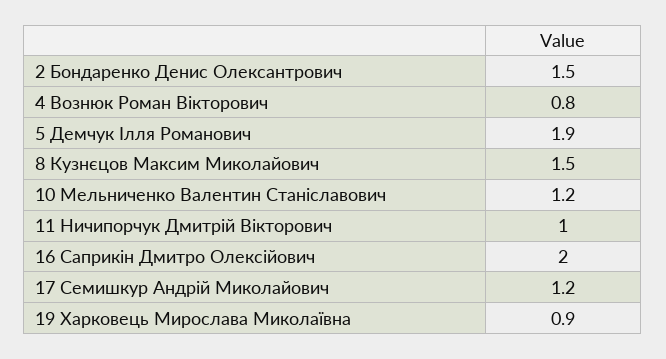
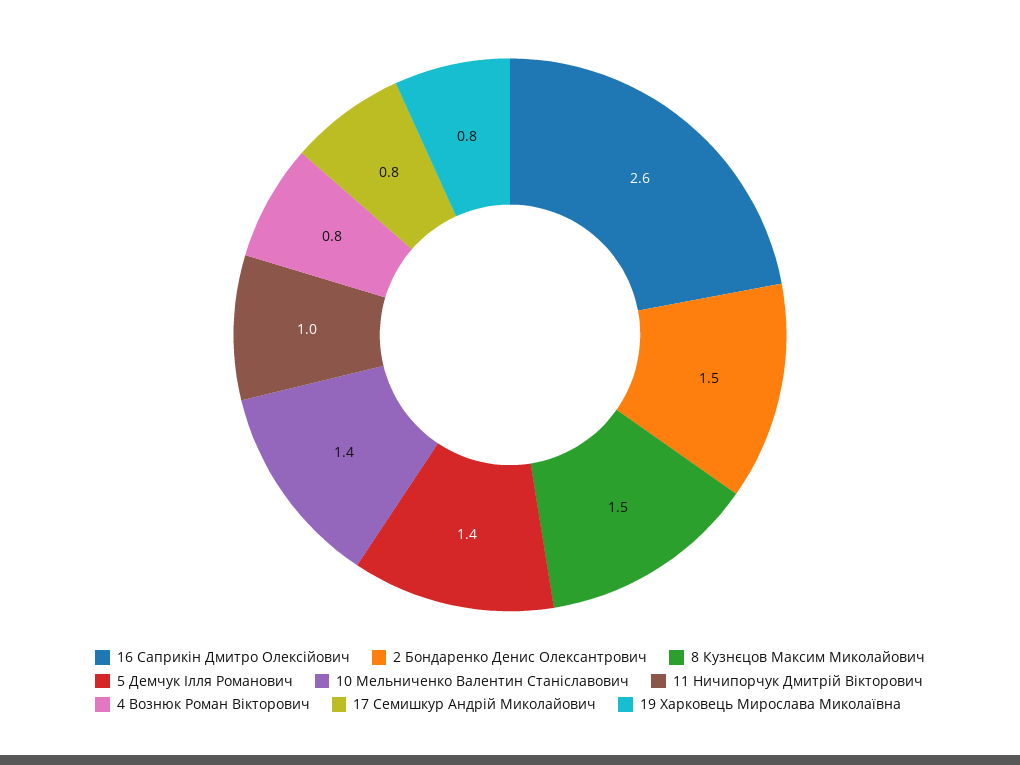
  {
    "2 Бондаренко Денис Олексантрович": 1.5,
    "4 Вознюк Роман Вікторович": 0.8,
-   "5 Демчук Ілля Романович": 1.9,
+   "5 Демчук Ілля Романович": 1.4,
    "8 Кузнєцов Максим Миколайович": 1.5,
-   "10 Мельниченко Валентин Станіславович": 1.2,
+   "10 Мельниченко Валентин Станіславович": 1.4,
    "11 Ничипорчук Дмитрій Вікторович": 1,
-   "16 Саприкін Дмитро Олексійович": 2,
+   "16 Саприкін Дмитро Олексійович": 2.6,
-   "17 Семишкур Андрій Миколайович": 1.2,
+   "17 Семишкур Андрій Миколайович": 0.8,
-   "19 Харковець Мирослава Миколаївна": 0.9
+   "19 Харковець Мирослава Миколаївна": 0.8
  }

